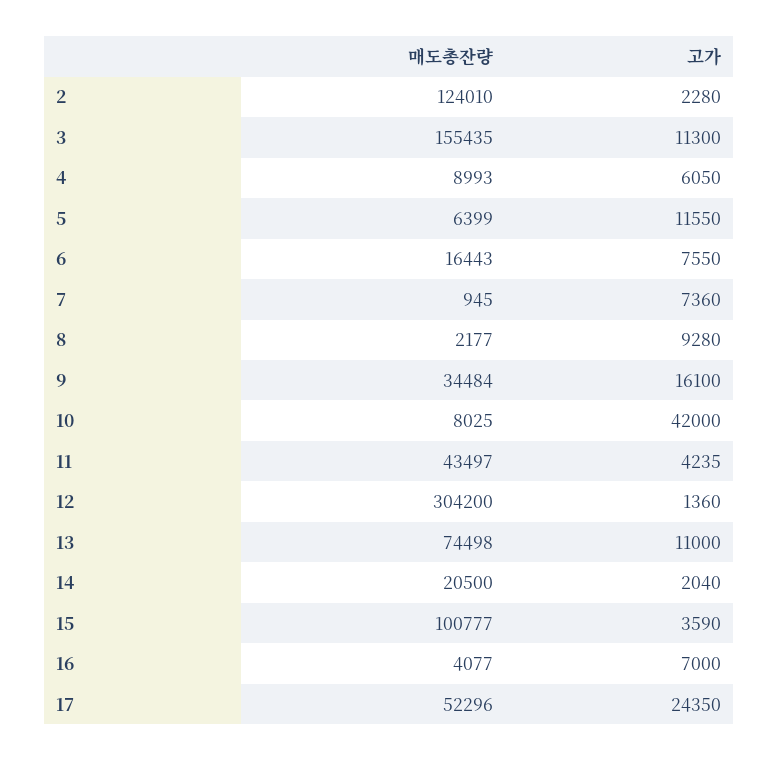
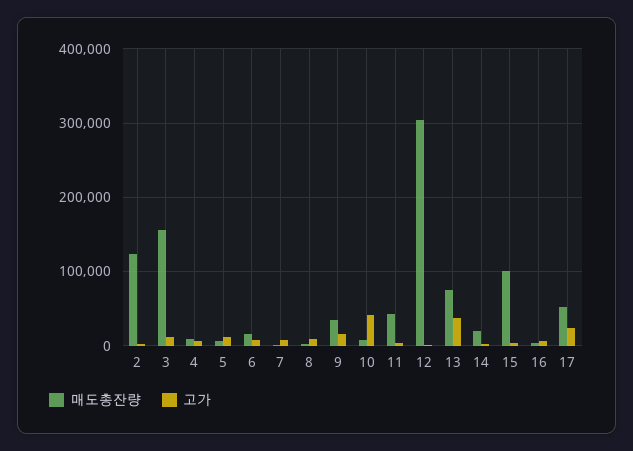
  {
    "매도총잔량": {
      "2": 124010,
      "3": 155435,
      "4": 8993,
      "5": 6399,
      "6": 16443,
      "7": 945,
      "8": 2177,
      "9": 34484,
      "10": 8025,
      "11": 43497,
      "12": 304200,
      "13": 74498,
      "14": 20500,
      "15": 100777,
      "16": 4077,
      "17": 52296
    },
    "고가": {
      "2": 2280,
      "3": 11300,
      "4": 6050,
      "5": 11550,
      "6": 7550,
      "7": 7360,
      "8": 9280,
      "9": 16100,
      "10": 42000,
      "11": 4235,
      "12": 1360,
-     "13": 11000,
+     "13": 40000,
      "14": 2040,
      "15": 3590,
      "16": 7000,
      "17": 24350
    }
  }

